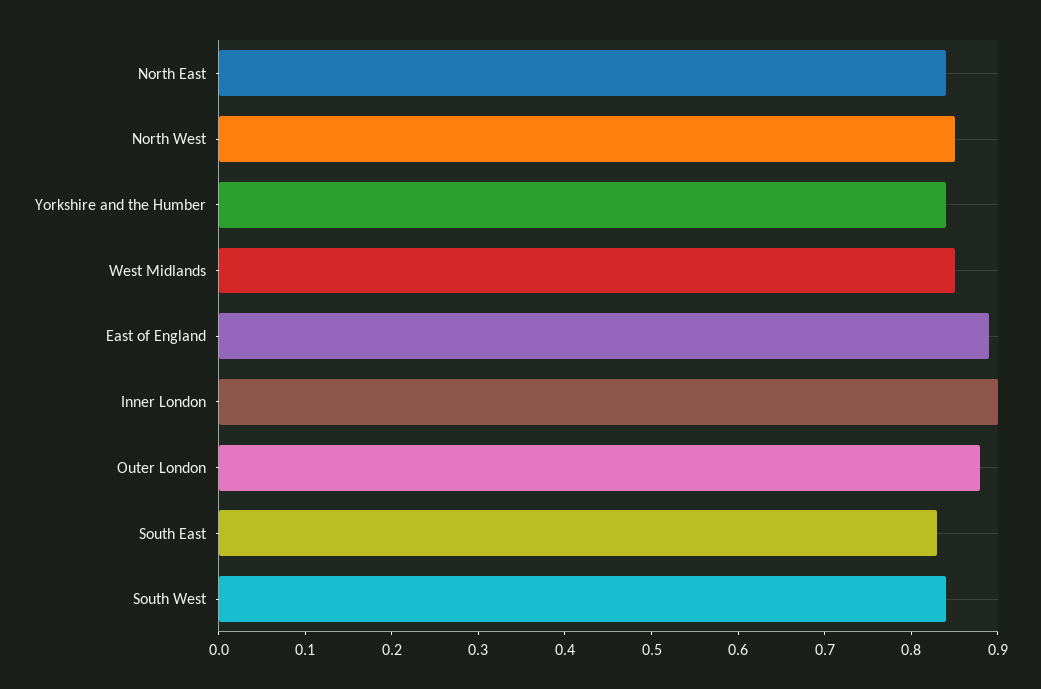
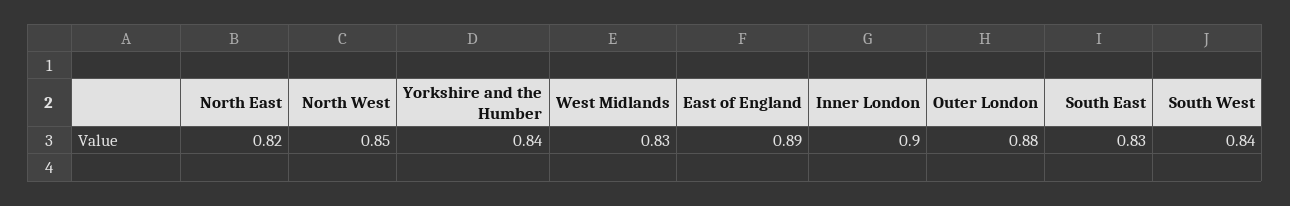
  {
-   "North East": 0.84,
+   "North East": 0.82,
    "North West": 0.85,
    "Yorkshire and the Humber": 0.84,
-   "West Midlands": 0.85,
+   "West Midlands": 0.83,
    "East of England": 0.89,
    "Inner London": 0.9,
    "Outer London": 0.88,
    "South East": 0.83,
    "South West": 0.84
  }

